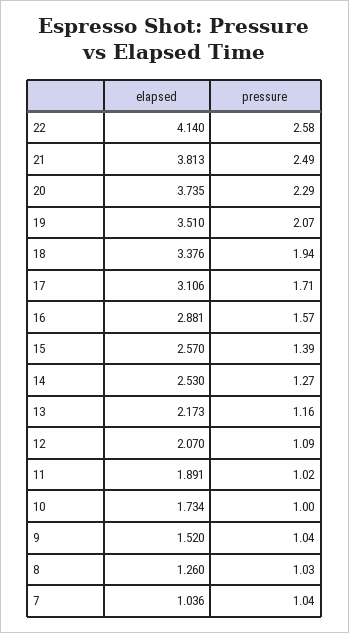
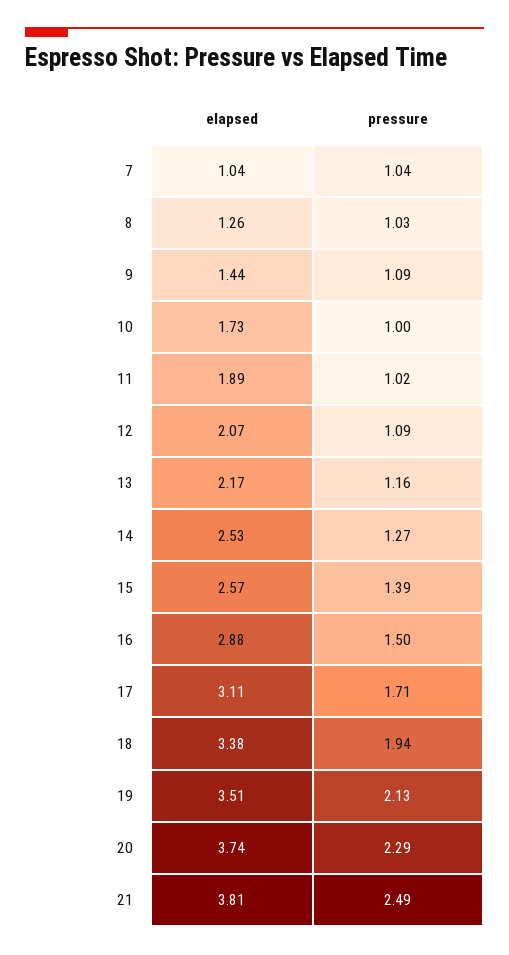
  {
    "elapsed": {
-     "22": 4.14,
      "21": 3.813,
      "20": 3.735,
      "19": 3.51,
      "18": 3.376,
      "17": 3.106,
      "16": 2.881,
      "15": 2.57,
      "14": 2.53,
      "13": 2.173,
      "12": 2.07,
      "11": 1.891,
      "10": 1.734,
-     "9": 1.52,
+     "9": 1.44,
      "8": 1.26,
      "7": 1.036
    },
    "pressure": {
-     "22": 2.58,
      "21": 2.49,
      "20": 2.29,
-     "19": 2.07,
+     "19": 2.13,
      "18": 1.94,
      "17": 1.71,
-     "16": 1.57,
+     "16": 1.5,
      "15": 1.39,
      "14": 1.27,
      "13": 1.16,
      "12": 1.09,
      "11": 1.02,
      "10": 1,
-     "9": 1.04,
+     "9": 1.09,
      "8": 1.03,
      "7": 1.04
    }
  }

